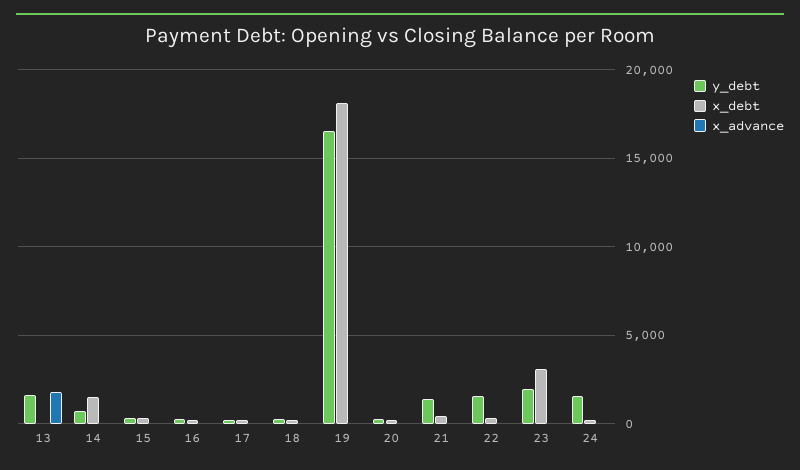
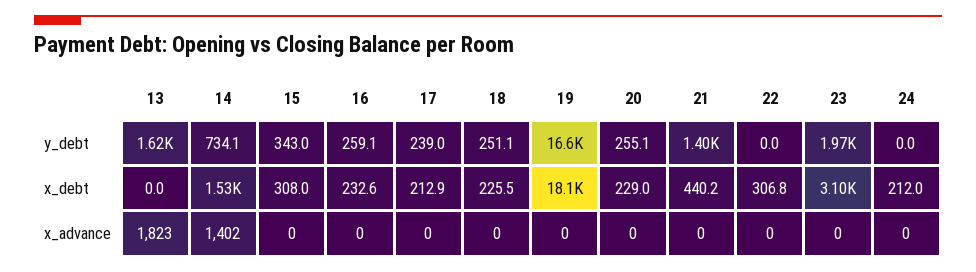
  {
    "y_debt": {
      "13": 1620,
      "14": 734.1,
      "15": 343,
      "16": 259.1,
      "17": 239,
      "18": 251.1,
      "19": 16600,
      "20": 255.1,
      "21": 1400,
-     "22": 1500,
+     "22": 0,
      "23": 1970,
-     "24": 1500
+     "24": 0
    },
    "x_debt": {
      "13": 0,
      "14": 1530,
      "15": 308,
      "16": 232.6,
      "17": 212.9,
      "18": 225.5,
      "19": 18100,
      "20": 229,
      "21": 440.2,
      "22": 306.8,
      "23": 3100,
      "24": 212
    },
    "x_advance": {
      "13": 1823,
-     "14": 0,
+     "14": 1402,
      "15": 0,
      "16": 0,
      "17": 0,
      "18": 0,
      "19": 0,
      "20": 0,
      "21": 0,
      "22": 0,
      "23": 0,
      "24": 0
    }
  }

